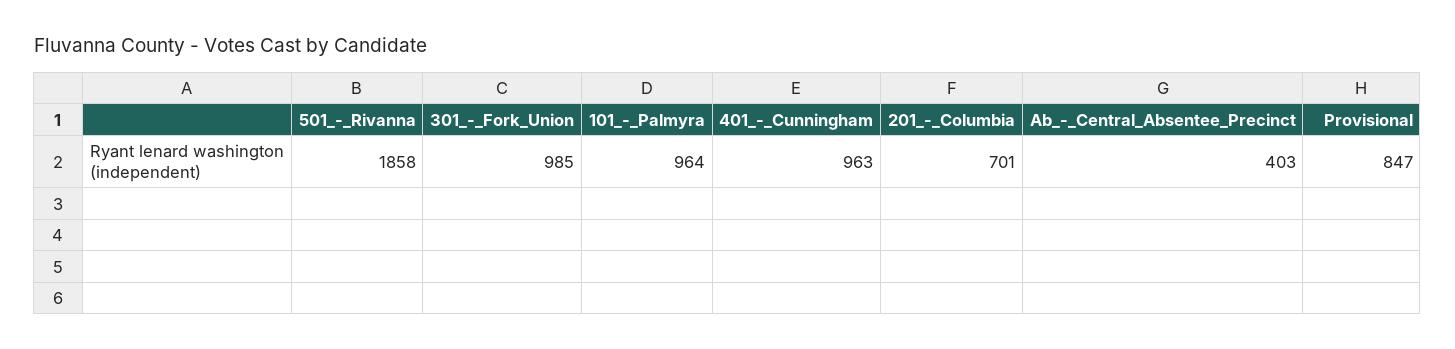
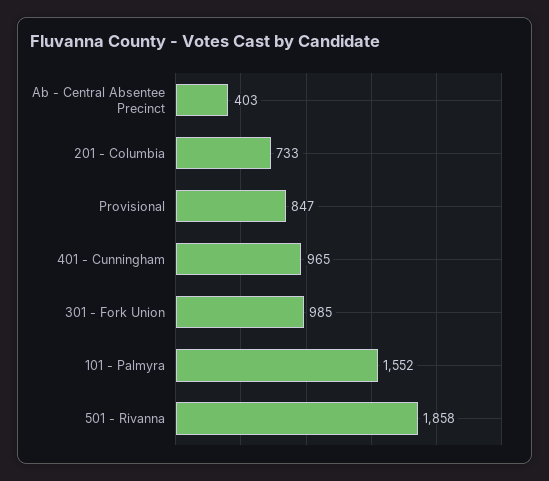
  {
    "501_-_Rivanna": 1858,
    "301_-_Fork_Union": 985,
-   "101_-_Palmyra": 964,
+   "101_-_Palmyra": 1552,
-   "401_-_Cunningham": 963,
+   "401_-_Cunningham": 965,
-   "201_-_Columbia": 701,
+   "201_-_Columbia": 733,
    "Ab_-_Central_Absentee_Precinct": 403,
    "Provisional": 847
  }

